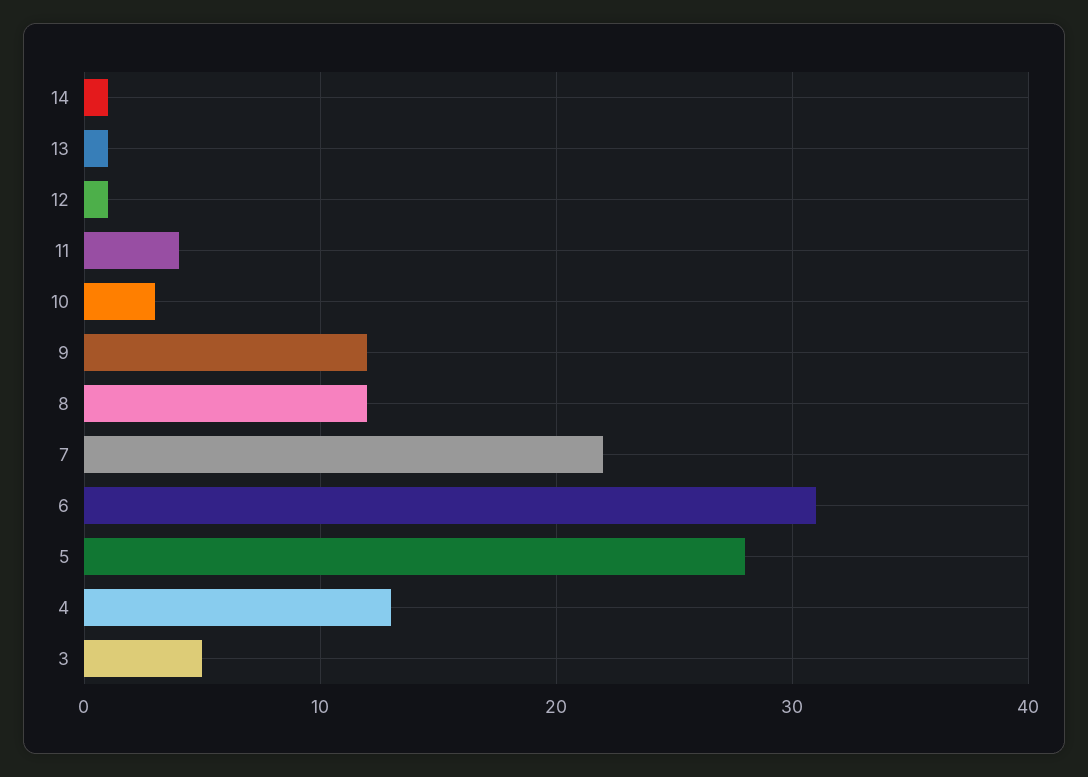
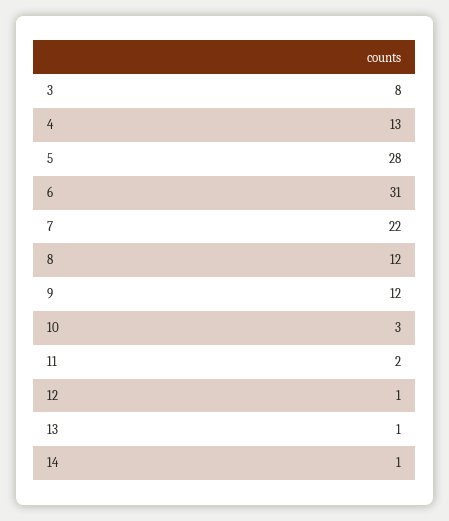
  {
    "14": 1,
    "13": 1,
    "12": 1,
-   "11": 4,
+   "11": 2,
    "10": 3,
    "9": 12,
    "8": 12,
    "7": 22,
    "6": 31,
    "5": 28,
    "4": 13,
-   "3": 5
+   "3": 8
  }

